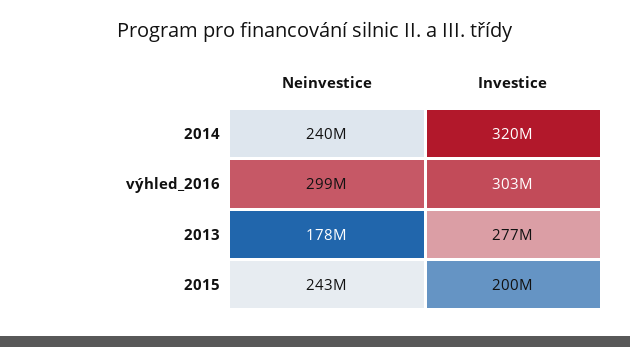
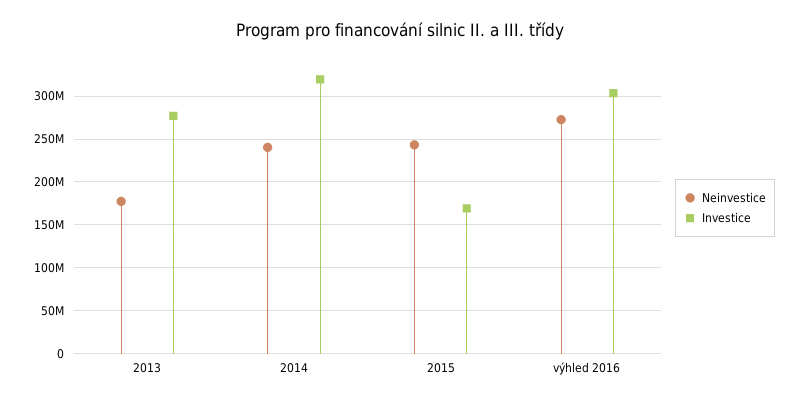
  {
    "Neinvestice": {
      "2014": 240000000,
-     "výhled_2016": 299000000,
+     "výhled_2016": 270000000,
      "2013": 178000000,
      "2015": 243000000
    },
    "Investice": {
      "2014": 320000000,
      "výhled_2016": 303000000,
      "2013": 277000000,
-     "2015": 200000000
+     "2015": 170000000
    }
  }

